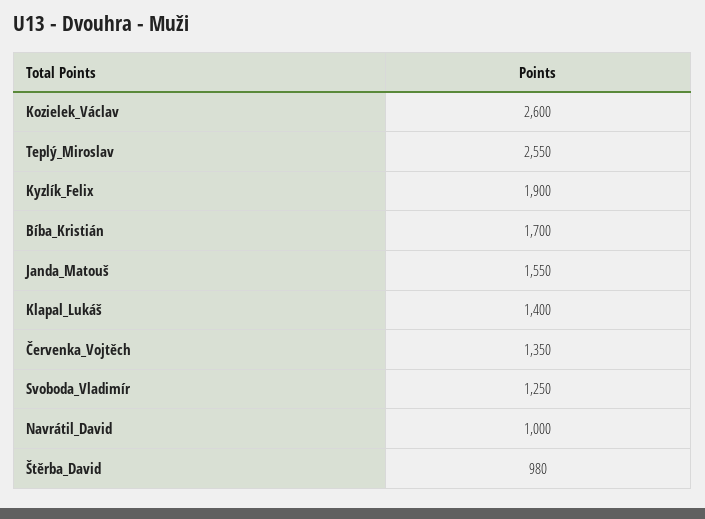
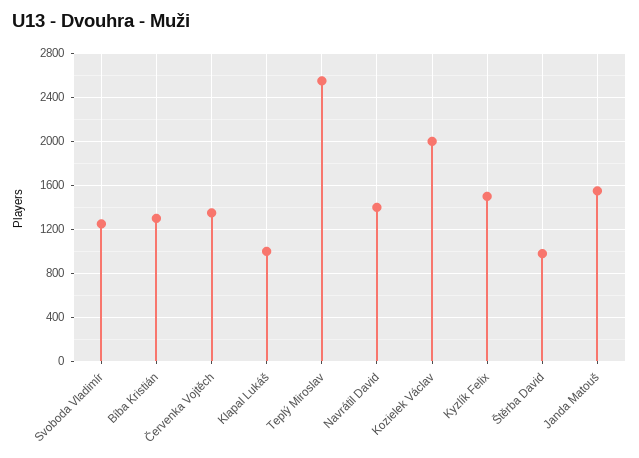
  {
-   "Kozielek_Václav": 2600,
+   "Kozielek_Václav": 2000,
    "Teplý_Miroslav": 2550,
-   "Kyzlík_Felix": 1900,
+   "Kyzlík_Felix": 1500,
-   "Bíba_Kristián": 1700,
+   "Bíba_Kristián": 1300,
    "Janda_Matouš": 1550,
-   "Klapal_Lukáš": 1400,
+   "Klapal_Lukáš": 1000,
    "Červenka_Vojtěch": 1350,
    "Svoboda_Vladimír": 1250,
-   "Navrátil_David": 1000,
+   "Navrátil_David": 1400,
    "Štěrba_David": 980
  }

